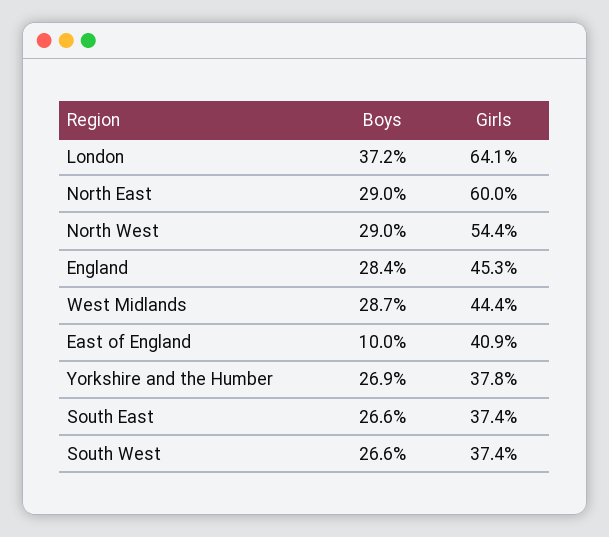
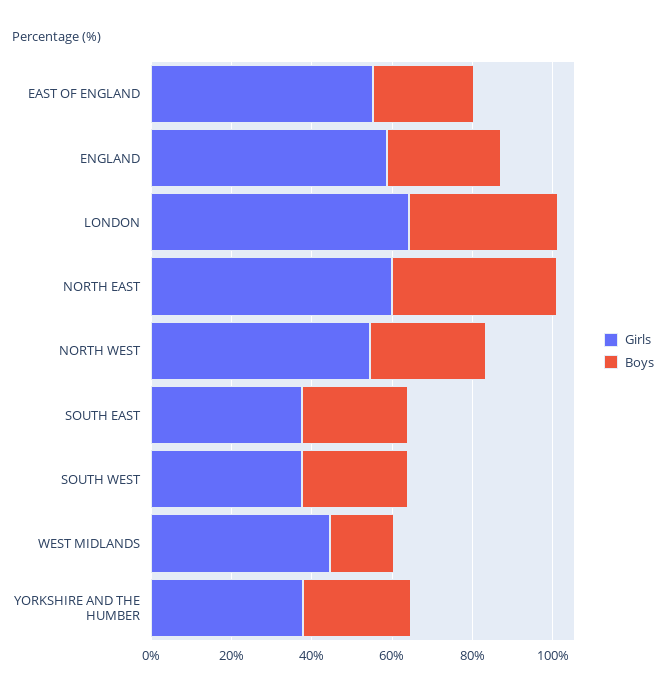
  {
    "Boys": {
      "London": 37.2,
-     "North East": 29,
+     "North East": 40,
      "North West": 29,
      "England": 28.4,
-     "West Midlands": 28.7,
+     "West Midlands": 15,
-     "East of England": 10,
+     "East of England": 25,
      "Yorkshire and the Humber": 26.9,
      "South East": 26.6,
      "South West": 26.6
    },
    "Girls": {
      "London": 64.1,
      "North East": 60,
      "North West": 54.4,
-     "England": 45.3,
+     "England": 60,
      "West Midlands": 44.4,
-     "East of England": 40.9,
+     "East of England": 55,
      "Yorkshire and the Humber": 37.8,
      "South East": 37.4,
      "South West": 37.4
    }
  }

